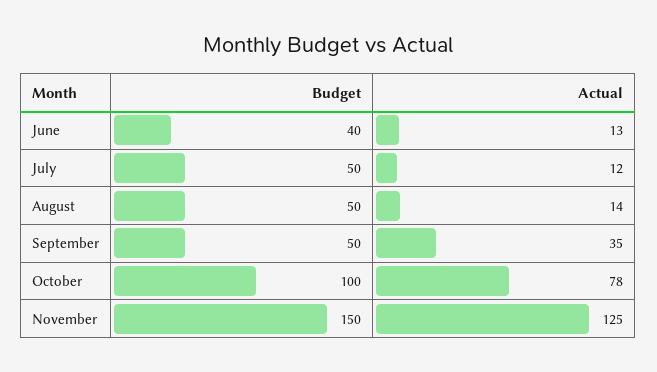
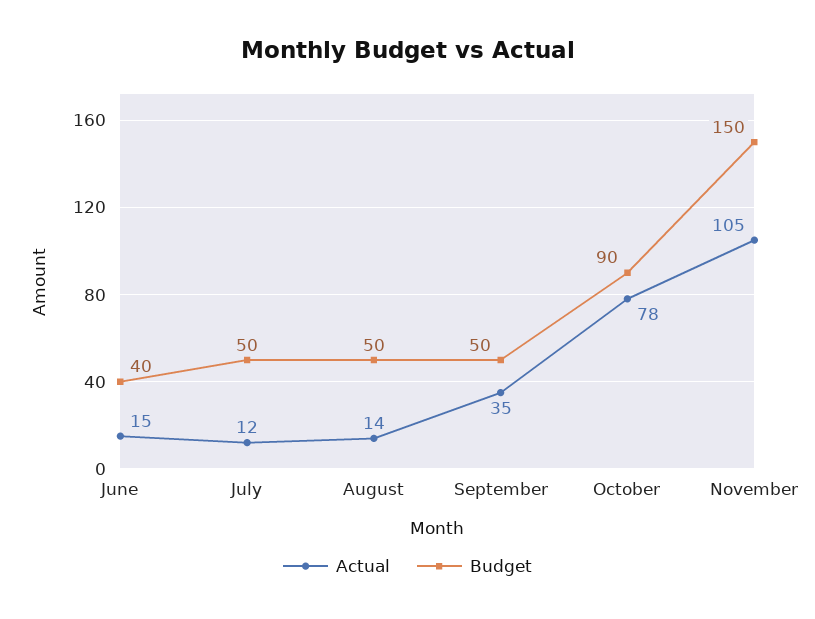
  {
    "Budget": {
      "June": 40,
      "July": 50,
      "August": 50,
      "September": 50,
-     "October": 100,
+     "October": 90,
      "November": 150
    },
    "Actual": {
-     "June": 13,
+     "June": 15,
      "July": 12,
      "August": 14,
      "September": 35,
      "October": 78,
-     "November": 125
+     "November": 105
    }
  }

